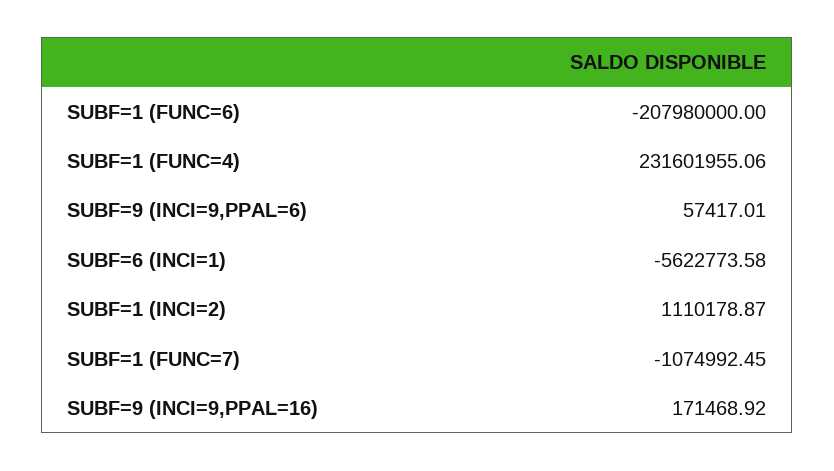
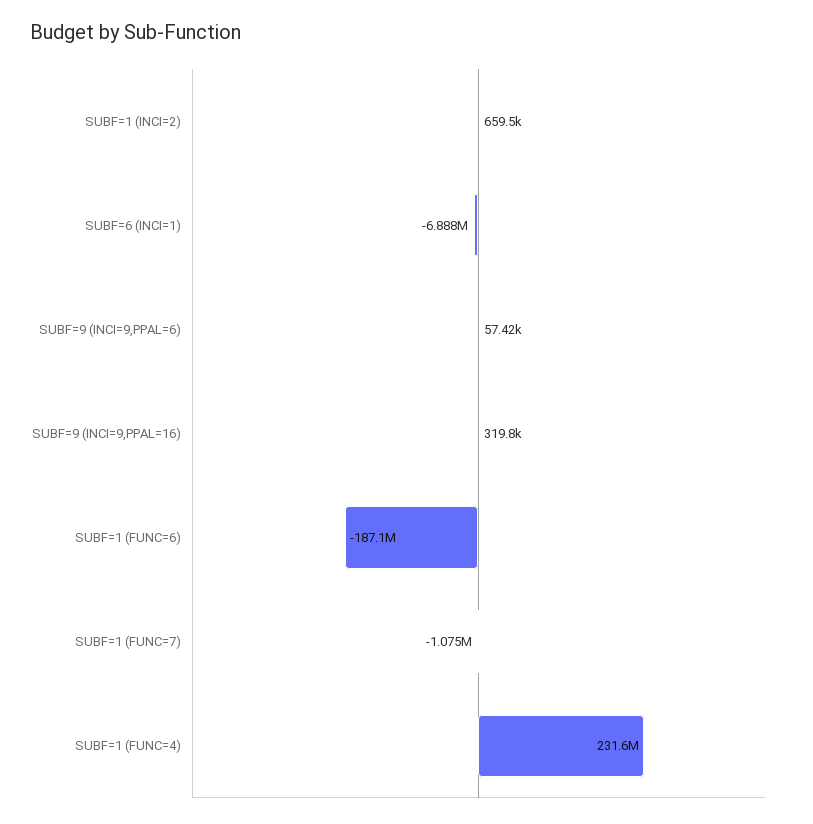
  {
-   "SUBF=1 (FUNC=6)": -207980000,
+   "SUBF=1 (FUNC=6)": -187100000,
    "SUBF=1 (FUNC=4)": 231601955.06,
    "SUBF=9 (INCI=9,PPAL=6)": 57417.01,
-   "SUBF=6 (INCI=1)": -5622773.58,
+   "SUBF=6 (INCI=1)": -6888000,
-   "SUBF=1 (INCI=2)": 1110178.87,
+   "SUBF=1 (INCI=2)": 659500,
    "SUBF=1 (FUNC=7)": -1074992.45,
-   "SUBF=9 (INCI=9,PPAL=16)": 171468.92
+   "SUBF=9 (INCI=9,PPAL=16)": 319800
  }

